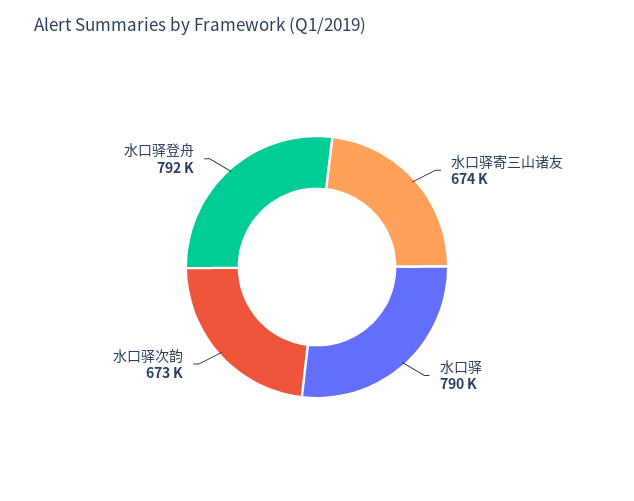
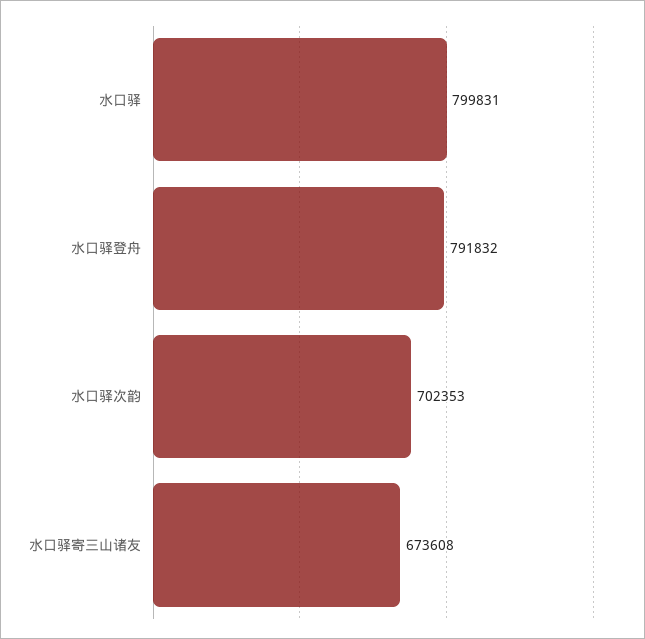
  {
    "水口驿寄三山诸友": 673608,
-   "水口驿": 790000,
+   "水口驿": 799831,
-   "水口驿次韵": 673000,
+   "水口驿次韵": 702353,
    "水口驿登舟": 791832
  }

